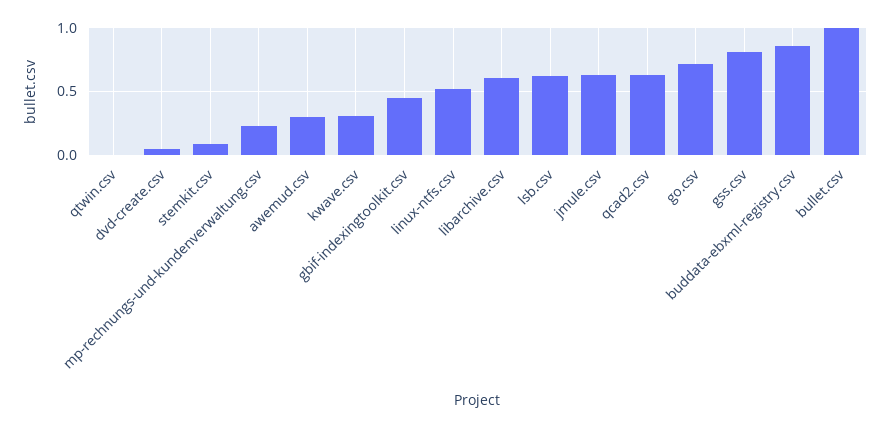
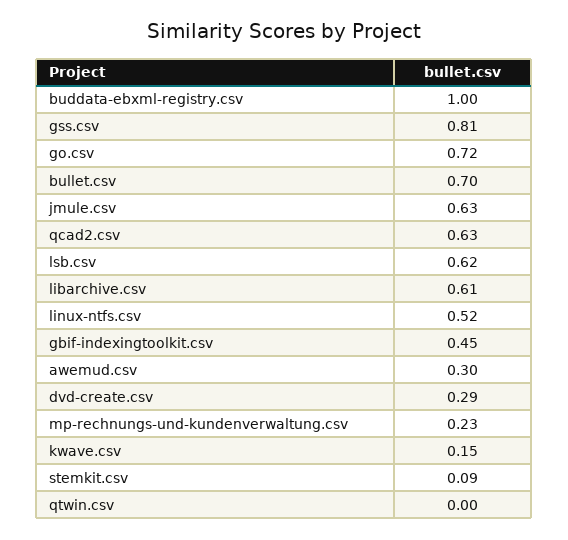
  {
    "qtwin.csv": 0,
-   "dvd-create.csv": 0.05,
+   "dvd-create.csv": 0.29,
    "stemkit.csv": 0.09,
    "mp-rechnungs-und-kundenverwaltung.csv": 0.23,
    "awemud.csv": 0.3,
-   "kwave.csv": 0.3,
+   "kwave.csv": 0.15,
    "gbif-indexingtoolkit.csv": 0.45,
    "linux-ntfs.csv": 0.52,
    "libarchive.csv": 0.61,
    "lsb.csv": 0.62,
    "jmule.csv": 0.63,
    "qcad2.csv": 0.63,
    "go.csv": 0.72,
    "gss.csv": 0.81,
-   "buddata-ebxml-registry.csv": 0.85,
+   "buddata-ebxml-registry.csv": 1,
-   "bullet.csv": 1
+   "bullet.csv": 0.7
  }

